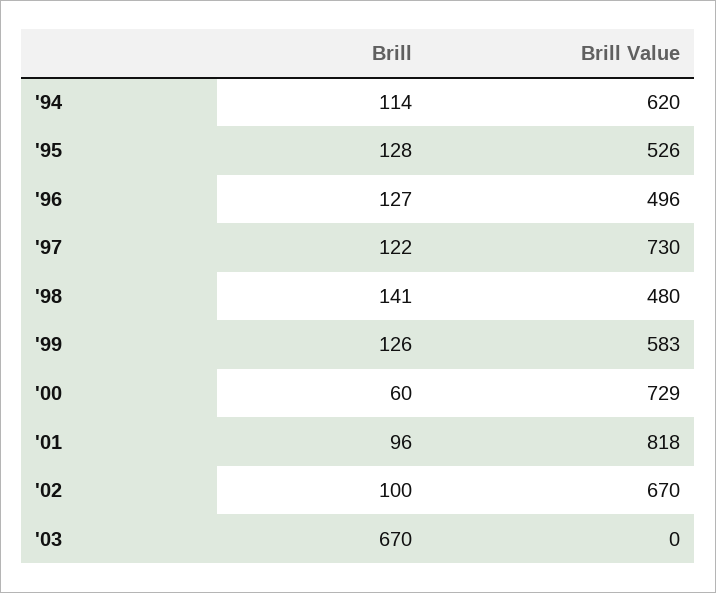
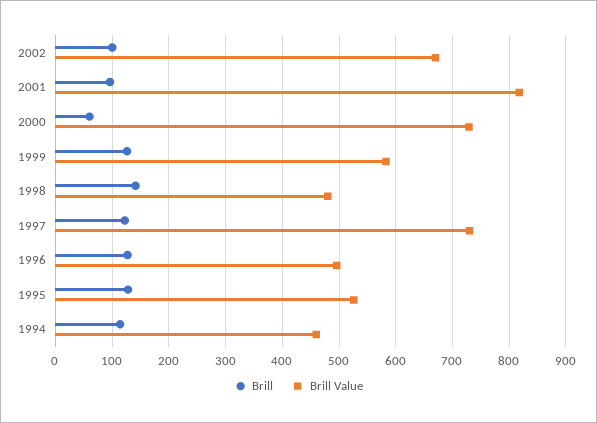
  {
    "Brill": {
      "'94": 114,
      "'95": 128,
      "'96": 127,
      "'97": 122,
      "'98": 141,
      "'99": 126,
      "'00": 60,
      "'01": 96,
-     "'02": 100,
+     "'02": 100
-     "'03": 670
    },
    "Brill Value": {
-     "'94": 620,
+     "'94": 460,
      "'95": 526,
      "'96": 496,
      "'97": 730,
      "'98": 480,
      "'99": 583,
      "'00": 729,
      "'01": 818,
-     "'02": 670,
+     "'02": 670
-     "'03": 0
    }
  }

